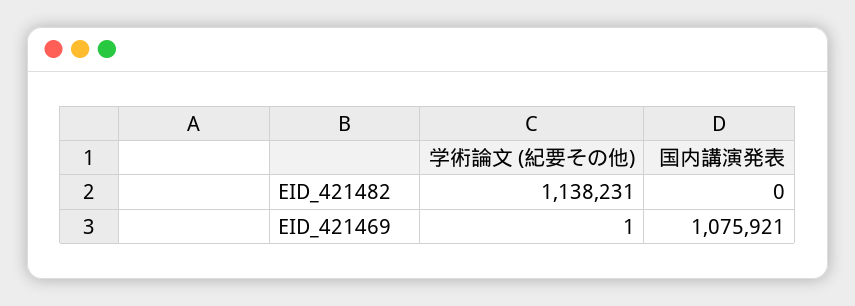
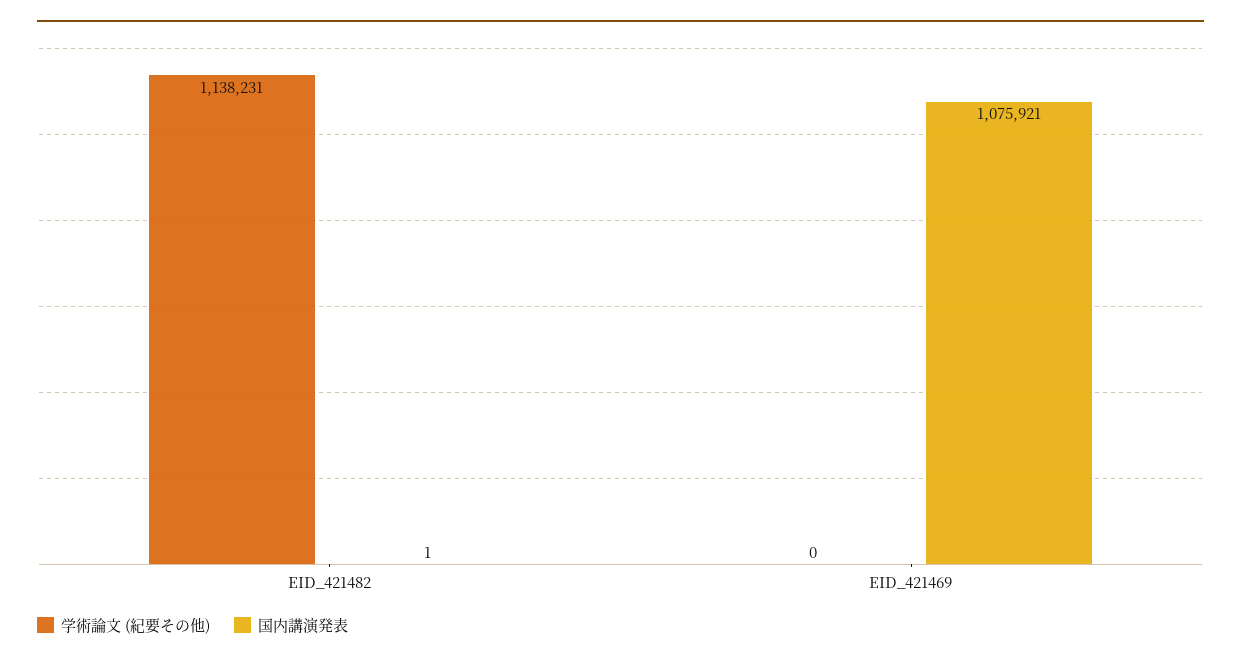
  {
    "学術論文 (紀要その他)": {
      "EID_421482": 1138231,
-     "EID_421469": 1
+     "EID_421469": 0
    },
    "国内講演発表": {
-     "EID_421482": 0,
+     "EID_421482": 1,
      "EID_421469": 1075921
    }
  }

